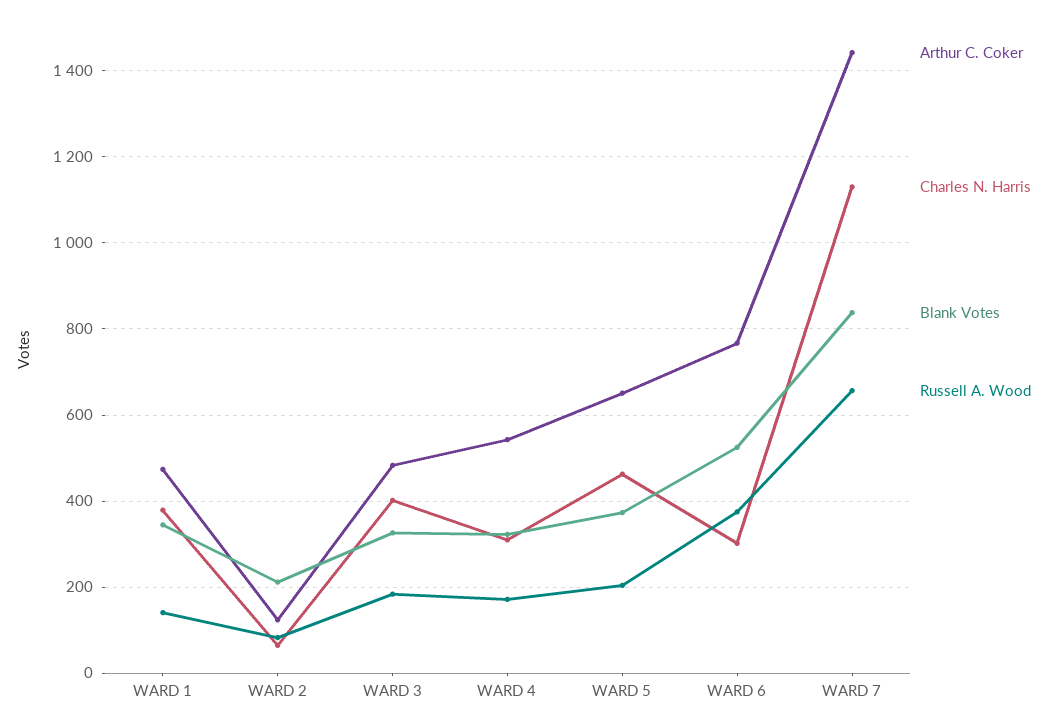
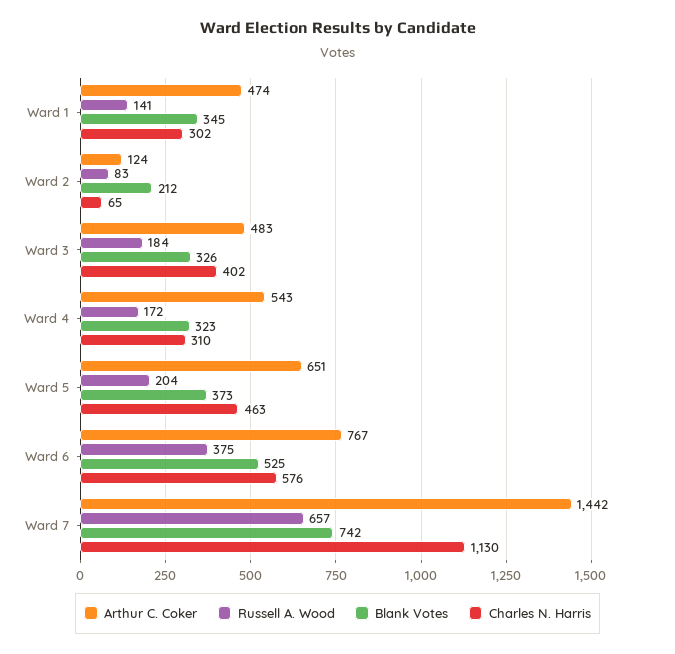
  {
    "Arthur C. Coker": {
      "WARD 1": 474,
      "WARD 2": 124,
      "WARD 3": 483,
      "WARD 4": 543,
      "WARD 5": 651,
      "WARD 6": 767,
      "WARD 7": 1442
    },
    "Charles N. Harris": {
-     "WARD 1": 380,
+     "WARD 1": 302,
      "WARD 2": 65,
      "WARD 3": 402,
      "WARD 4": 310,
      "WARD 5": 463,
-     "WARD 6": 300,
+     "WARD 6": 576,
      "WARD 7": 1130
    },
    "Blank Votes": {
      "WARD 1": 345,
      "WARD 2": 212,
      "WARD 3": 326,
      "WARD 4": 323,
      "WARD 5": 373,
      "WARD 6": 525,
-     "WARD 7": 840
+     "WARD 7": 742
    },
    "Russell A. Wood": {
      "WARD 1": 141,
      "WARD 2": 83,
      "WARD 3": 184,
      "WARD 4": 172,
      "WARD 5": 204,
      "WARD 6": 375,
      "WARD 7": 657
    }
  }

